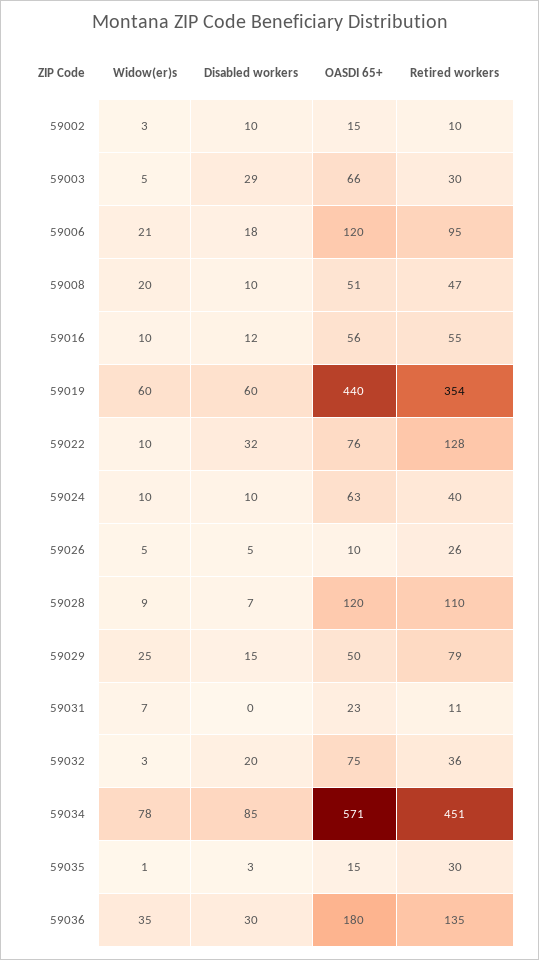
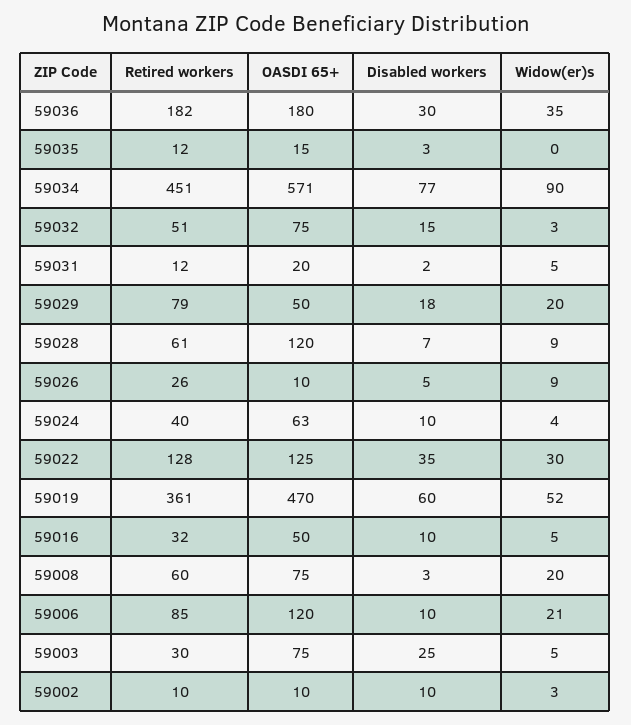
  {
    "Widow(er)s": {
      "59002": 3,
      "59003": 5,
      "59006": 21,
      "59008": 20,
-     "59016": 10,
+     "59016": 5,
-     "59019": 60,
+     "59019": 52,
-     "59022": 10,
+     "59022": 30,
-     "59024": 10,
+     "59024": 4,
-     "59026": 5,
+     "59026": 9,
      "59028": 9,
-     "59029": 25,
+     "59029": 20,
-     "59031": 7,
+     "59031": 5,
      "59032": 3,
-     "59034": 78,
+     "59034": 90,
-     "59035": 1,
+     "59035": 0,
      "59036": 35
    },
    "Disabled workers": {
      "59002": 10,
-     "59003": 29,
+     "59003": 25,
-     "59006": 18,
+     "59006": 10,
-     "59008": 10,
+     "59008": 3,
-     "59016": 12,
+     "59016": 10,
      "59019": 60,
-     "59022": 32,
+     "59022": 35,
      "59024": 10,
      "59026": 5,
      "59028": 7,
-     "59029": 15,
+     "59029": 18,
-     "59031": 0,
+     "59031": 2,
-     "59032": 20,
+     "59032": 15,
-     "59034": 85,
+     "59034": 77,
      "59035": 3,
      "59036": 30
    },
    "OASDI 65+": {
-     "59002": 15,
+     "59002": 10,
-     "59003": 66,
+     "59003": 75,
      "59006": 120,
-     "59008": 51,
+     "59008": 75,
-     "59016": 56,
+     "59016": 50,
-     "59019": 440,
+     "59019": 470,
-     "59022": 76,
+     "59022": 125,
      "59024": 63,
      "59026": 10,
      "59028": 120,
      "59029": 50,
-     "59031": 23,
+     "59031": 20,
      "59032": 75,
      "59034": 571,
      "59035": 15,
      "59036": 180
    },
    "Retired workers": {
      "59002": 10,
      "59003": 30,
-     "59006": 95,
+     "59006": 85,
-     "59008": 47,
+     "59008": 60,
-     "59016": 55,
+     "59016": 32,
-     "59019": 354,
+     "59019": 361,
      "59022": 128,
      "59024": 40,
      "59026": 26,
-     "59028": 110,
+     "59028": 61,
      "59029": 79,
-     "59031": 11,
+     "59031": 12,
-     "59032": 36,
+     "59032": 51,
      "59034": 451,
-     "59035": 30,
+     "59035": 12,
-     "59036": 135
+     "59036": 182
    }
  }

